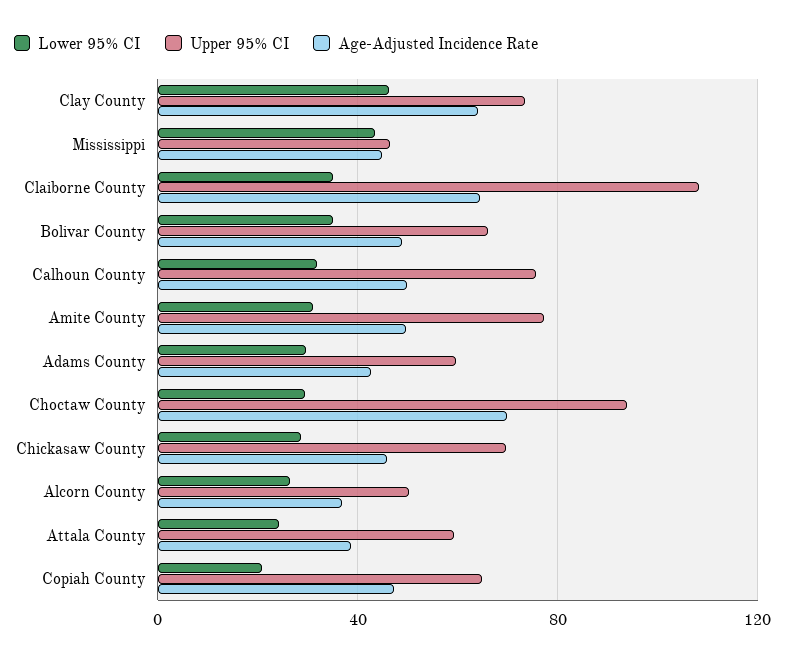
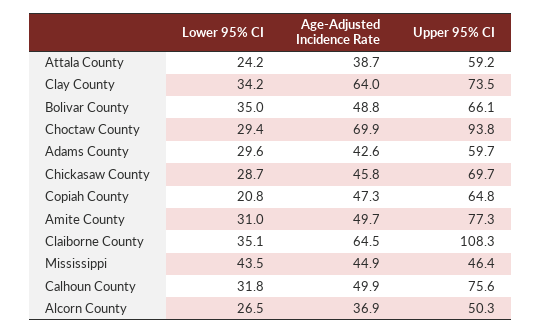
  {
    "Lower 95% CI": {
-     "Clay County": 45,
+     "Clay County": 34.2,
      "Mississippi": 43.5,
      "Claiborne County": 35.1,
      "Bolivar County": 35,
      "Calhoun County": 31.8,
      "Amite County": 31,
      "Adams County": 29.6,
      "Choctaw County": 29.4,
      "Chickasaw County": 28.7,
      "Alcorn County": 26.5,
      "Attala County": 24.2,
      "Copiah County": 20.8
    },
    "Upper 95% CI": {
      "Clay County": 73.5,
      "Mississippi": 46.4,
      "Claiborne County": 108.3,
      "Bolivar County": 66.1,
      "Calhoun County": 75.6,
      "Amite County": 77.3,
      "Adams County": 59.7,
      "Choctaw County": 93.8,
      "Chickasaw County": 69.7,
      "Alcorn County": 50.3,
      "Attala County": 59.2,
      "Copiah County": 64.8
    },
    "Age-Adjusted Incidence Rate": {
      "Clay County": 64,
      "Mississippi": 44.9,
      "Claiborne County": 64.5,
      "Bolivar County": 48.8,
      "Calhoun County": 49.9,
      "Amite County": 49.7,
      "Adams County": 42.6,
      "Choctaw County": 69.9,
      "Chickasaw County": 45.8,
      "Alcorn County": 36.9,
      "Attala County": 38.7,
      "Copiah County": 47.3
    }
  }

